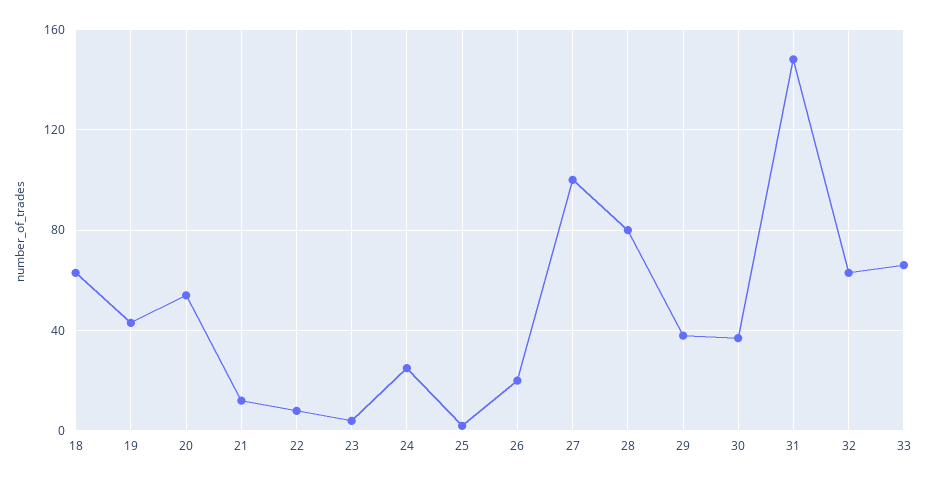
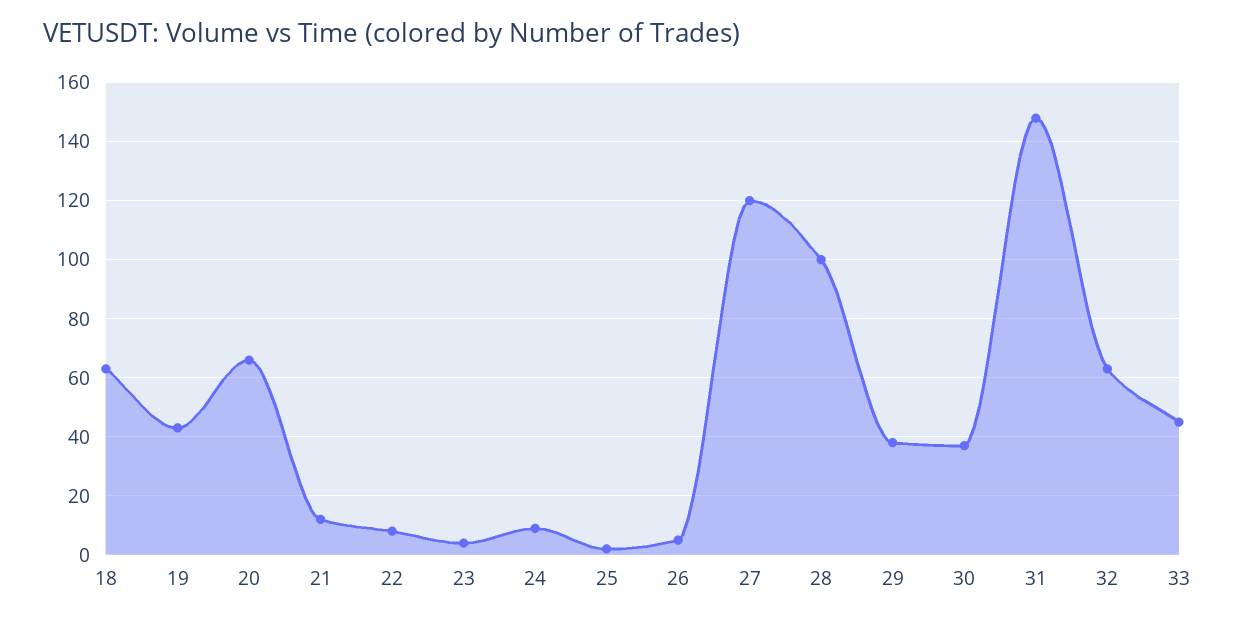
  {
    "18": 65,
    "19": 45,
-   "20": 55,
+   "20": 65,
    "21": 10,
    "22": 10,
    "23": 5,
-   "24": 25,
+   "24": 10,
    "25": 0,
-   "26": 20,
+   "26": 5,
-   "27": 100,
+   "27": 120,
-   "28": 80,
+   "28": 100,
    "29": 40,
    "30": 35,
    "31": 150,
    "32": 65,
-   "33": 65
+   "33": 45
  }

